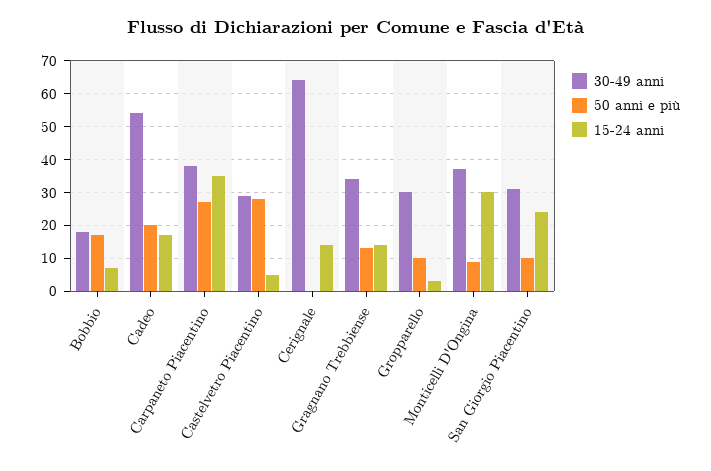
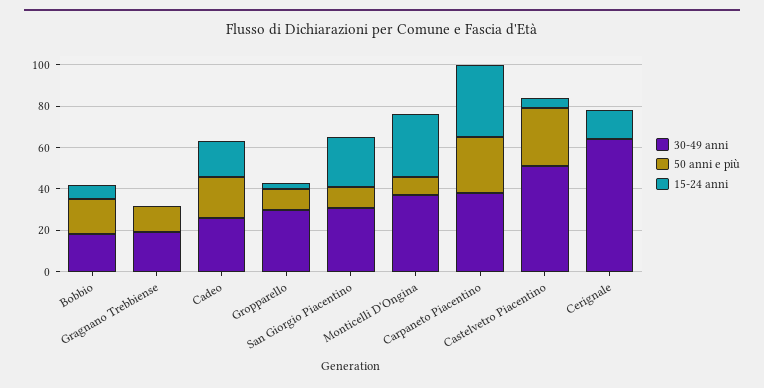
  {
    "30-49 anni": {
      "Bobbio": 20,
-     "Cadeo": 55,
+     "Cadeo": 25,
      "Carpaneto Piacentino": 40,
-     "Castelvetro Piacentino": 30,
+     "Castelvetro Piacentino": 50,
      "Cerignale": 65,
-     "Gragnano Trebbiense": 35,
+     "Gragnano Trebbiense": 20,
      "Gropparello": 30,
      "Monticelli D'Ongina": 35,
      "San Giorgio Piacentino": 30
    },
    "50 anni e più": {
      "Bobbio": 15,
      "Cadeo": 20,
      "Carpaneto Piacentino": 25,
      "Castelvetro Piacentino": 30,
      "Cerignale": 0,
      "Gragnano Trebbiense": 15,
      "Gropparello": 10,
      "Monticelli D'Ongina": 10,
      "San Giorgio Piacentino": 10
    },
    "15-24 anni": {
      "Bobbio": 5,
      "Cadeo": 15,
      "Carpaneto Piacentino": 35,
      "Castelvetro Piacentino": 5,
      "Cerignale": 15,
-     "Gragnano Trebbiense": 15,
+     "Gragnano Trebbiense": 0,
      "Gropparello": 5,
      "Monticelli D'Ongina": 30,
      "San Giorgio Piacentino": 25
    }
  }

